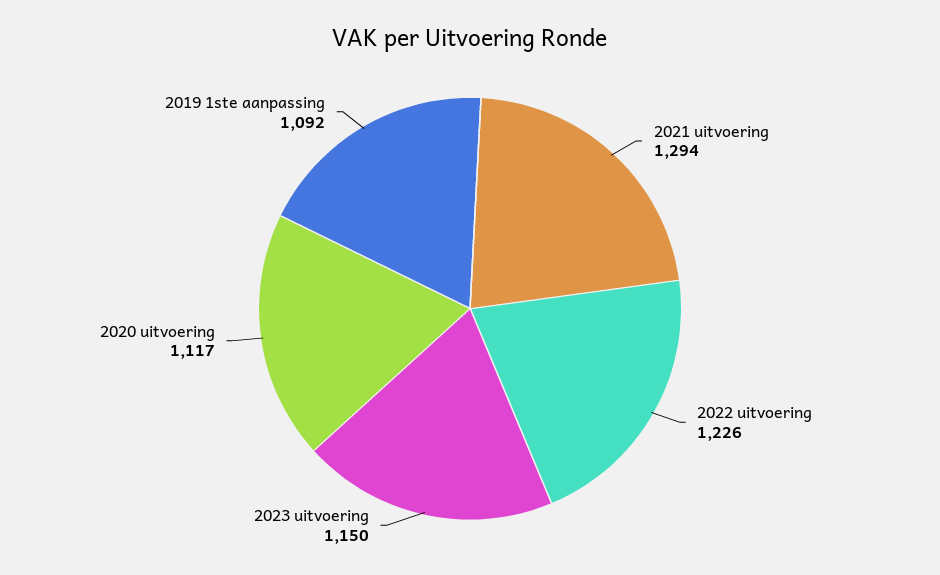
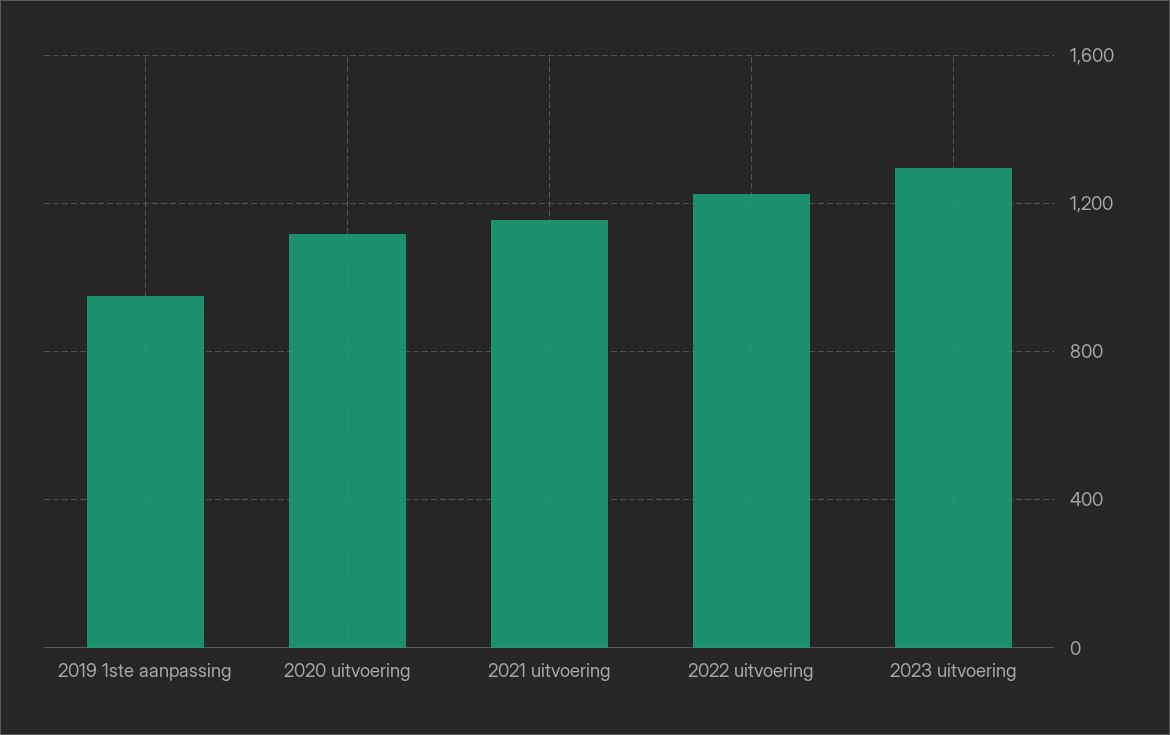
  {
-   "2021 uitvoering": 1294,
+   "2021 uitvoering": 1150,
    "2022 uitvoering": 1226,
-   "2023 uitvoering": 1150,
+   "2023 uitvoering": 1300,
    "2020 uitvoering": 1117,
-   "2019 1ste aanpassing": 1092
+   "2019 1ste aanpassing": 950
  }

